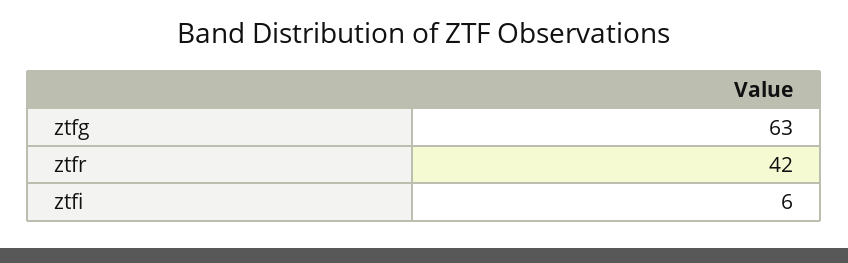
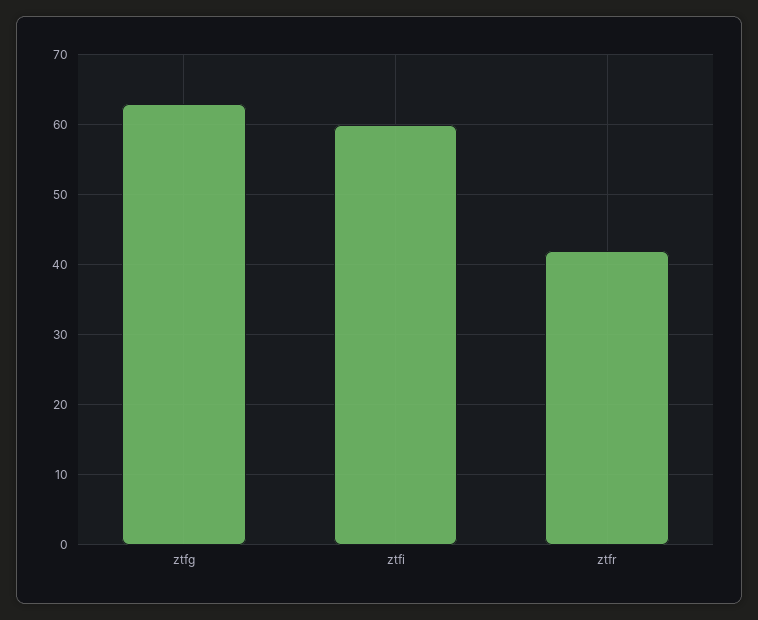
  {
    "ztfg": 63,
    "ztfr": 42,
-   "ztfi": 6
+   "ztfi": 60
  }

